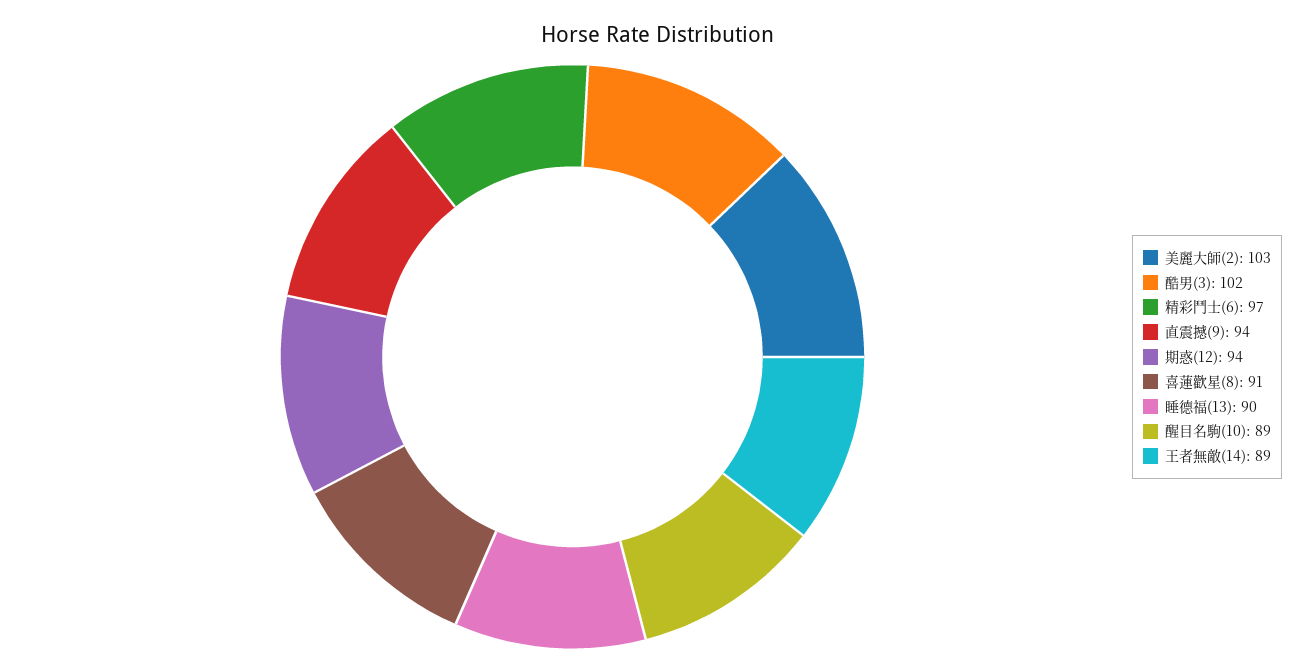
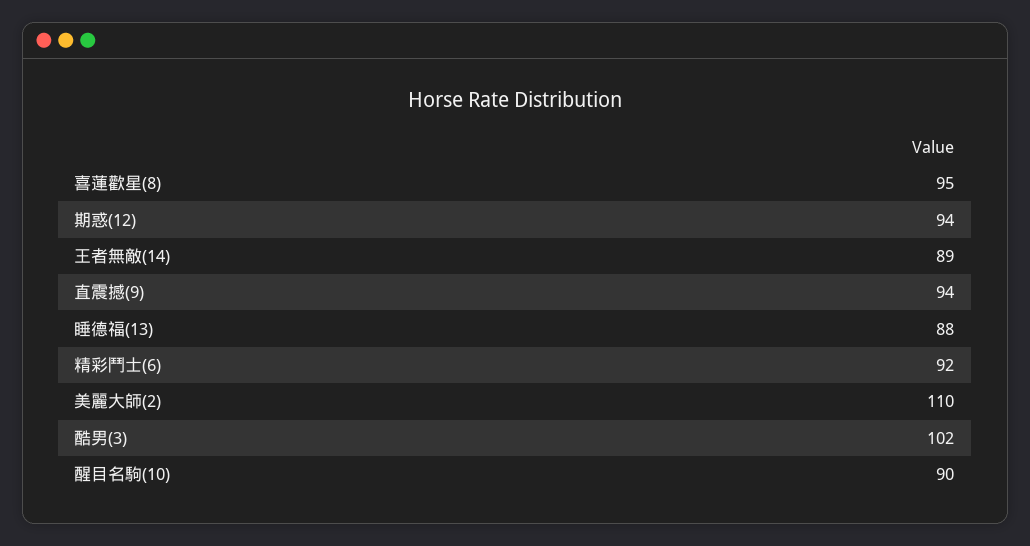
  {
-   "美麗大師(2)": 103,
+   "美麗大師(2)": 110,
    "酷男(3)": 102,
-   "精彩鬥士(6)": 97,
+   "精彩鬥士(6)": 92,
    "直震撼(9)": 94,
    "期惑(12)": 94,
-   "喜蓮歡星(8)": 91,
+   "喜蓮歡星(8)": 95,
-   "睡德福(13)": 90,
+   "睡德福(13)": 88,
-   "醒目名駒(10)": 89,
+   "醒目名駒(10)": 90,
    "王者無敵(14)": 89
  }

